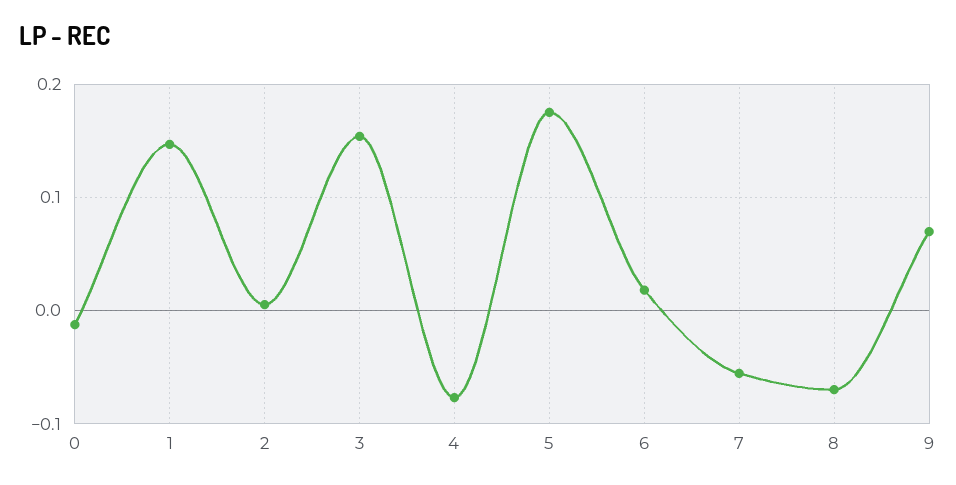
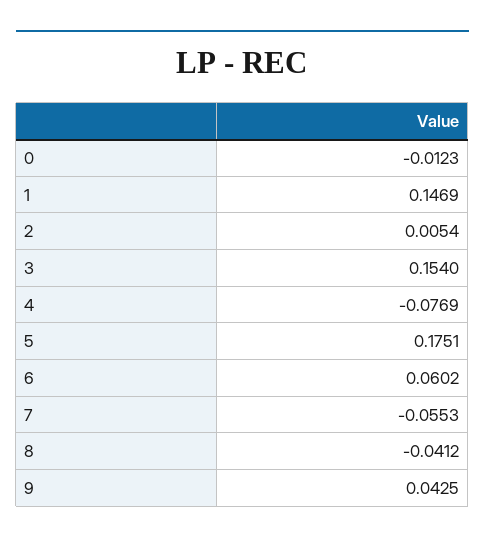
  {
    "0": -0.0123,
    "1": 0.1469,
    "2": 0.0054,
    "3": 0.154,
    "4": -0.0769,
    "5": 0.1751,
-   "6": 0.02,
+   "6": 0.0602,
    "7": -0.0553,
-   "8": -0.07,
+   "8": -0.0412,
-   "9": 0.07
+   "9": 0.0425
  }

